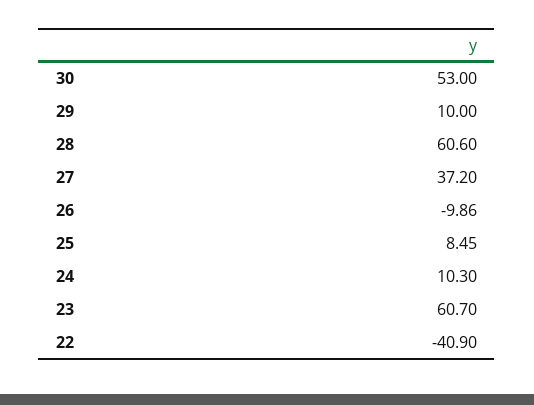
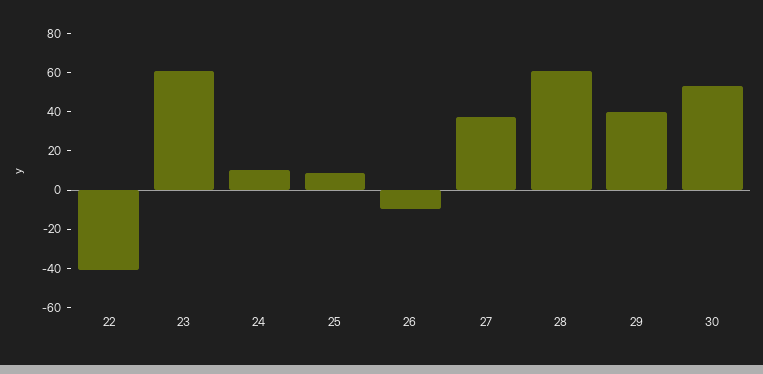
  {
    "30": 53,
-   "29": 10,
+   "29": 40,
    "28": 60.6,
    "27": 37.2,
    "26": -9.86,
    "25": 8.45,
    "24": 10.3,
    "23": 60.7,
    "22": -40.9
  }

